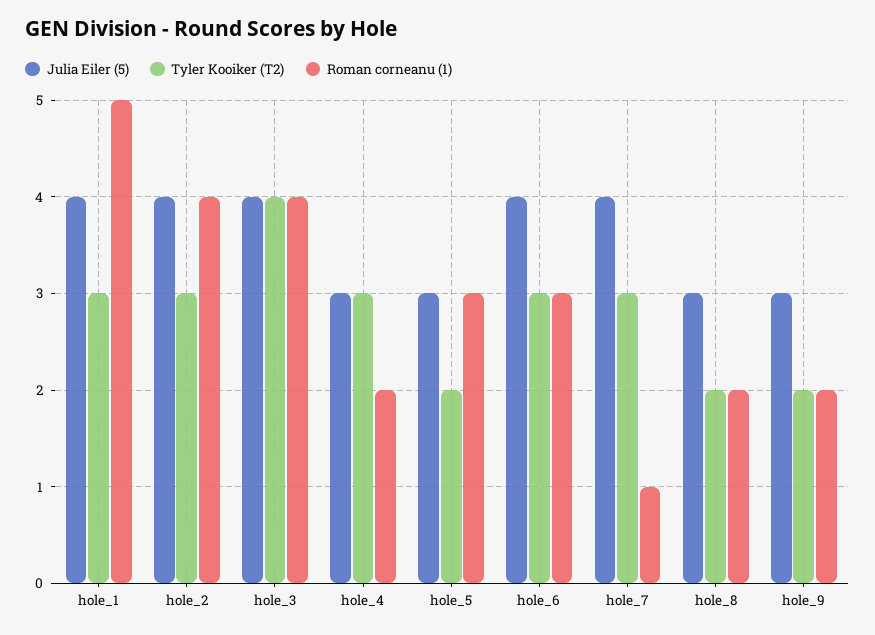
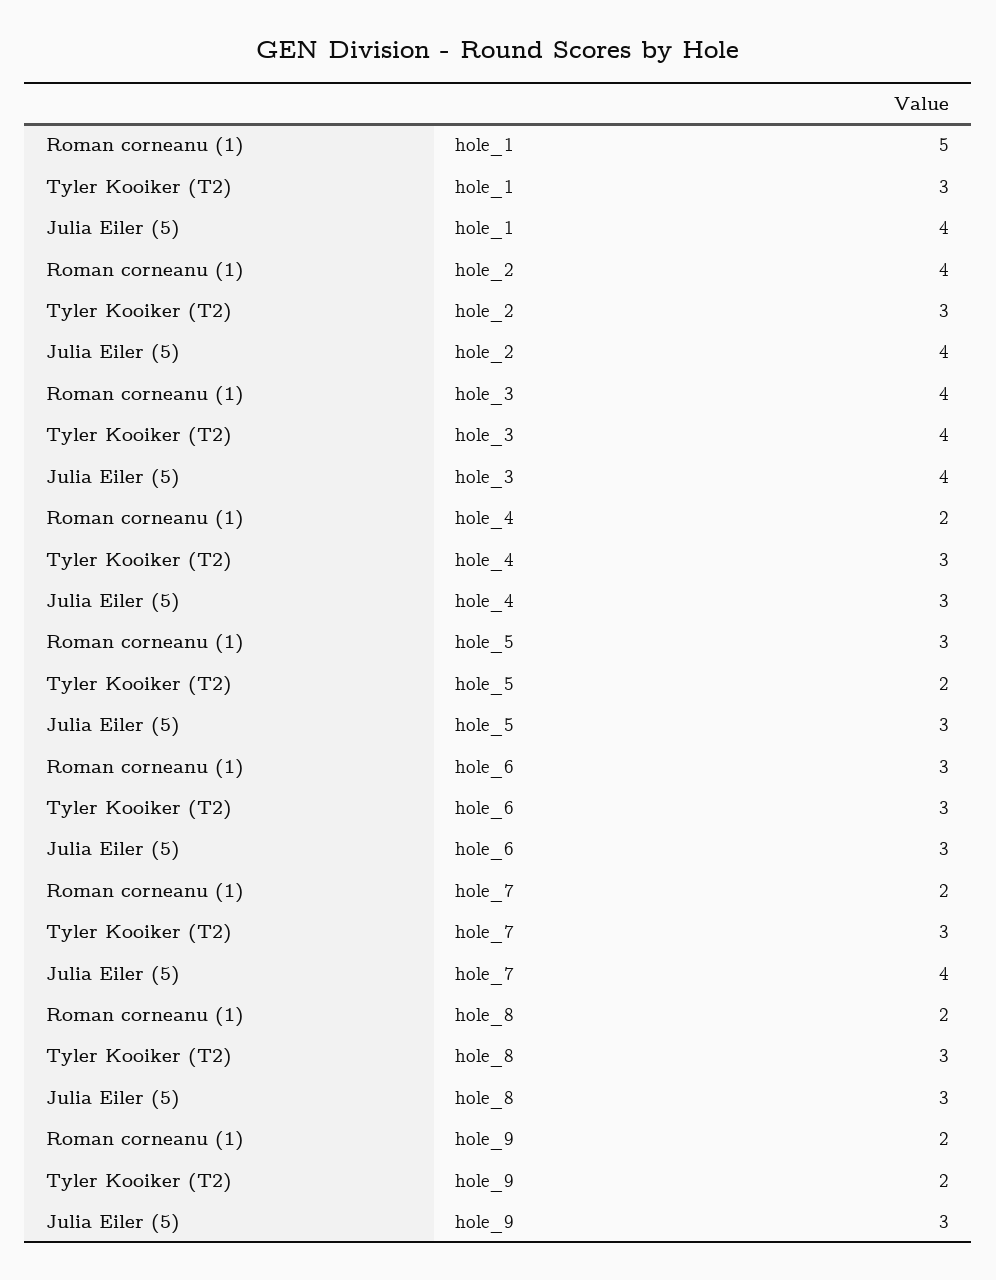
  {
    "Julia Eiler (5)": {
      "hole_1": 4,
      "hole_2": 4,
      "hole_3": 4,
      "hole_4": 3,
      "hole_5": 3,
-     "hole_6": 4,
+     "hole_6": 3,
      "hole_7": 4,
      "hole_8": 3,
      "hole_9": 3
    },
    "Tyler Kooiker (T2)": {
      "hole_1": 3,
      "hole_2": 3,
      "hole_3": 4,
      "hole_4": 3,
      "hole_5": 2,
      "hole_6": 3,
      "hole_7": 3,
-     "hole_8": 2,
+     "hole_8": 3,
      "hole_9": 2
    },
    "Roman corneanu (1)": {
      "hole_1": 5,
      "hole_2": 4,
      "hole_3": 4,
      "hole_4": 2,
      "hole_5": 3,
      "hole_6": 3,
-     "hole_7": 1,
+     "hole_7": 2,
      "hole_8": 2,
      "hole_9": 2
    }
  }

